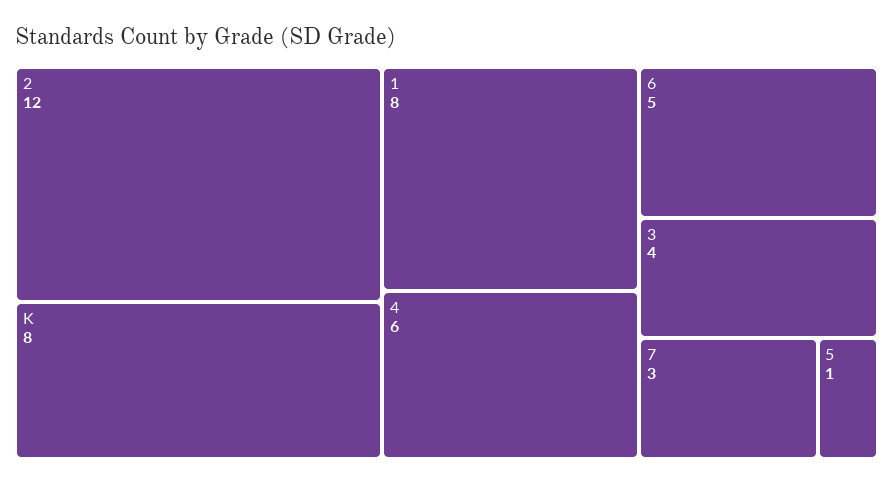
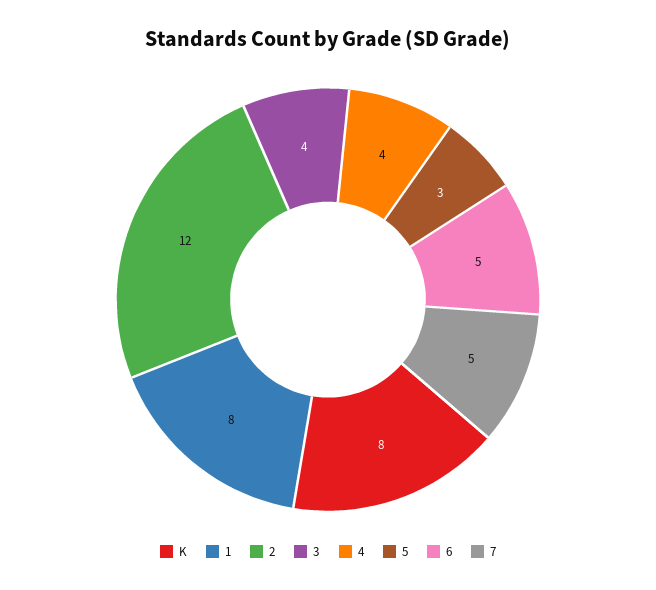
  {
    "2": 12,
    "K": 8,
    "1": 8,
-   "4": 6,
+   "4": 4,
    "6": 5,
    "3": 4,
-   "7": 3,
+   "7": 5,
-   "5": 1
+   "5": 3
  }

